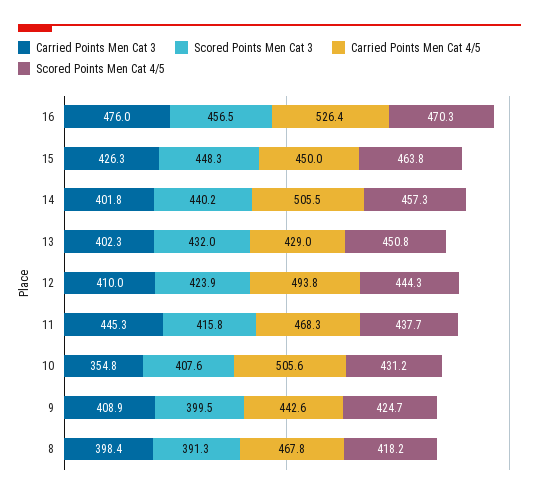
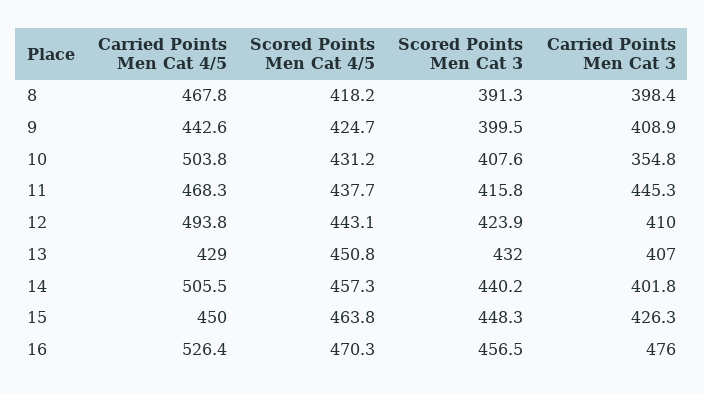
  {
    "Carried Points Men Cat 3": {
      "16": 476,
      "15": 426.3,
      "14": 401.8,
-     "13": 402.3,
+     "13": 407,
      "12": 410,
      "11": 445.3,
      "10": 354.8,
      "9": 408.9,
      "8": 398.4
    },
    "Scored Points Men Cat 3": {
      "16": 456.5,
      "15": 448.3,
      "14": 440.2,
      "13": 432,
      "12": 423.9,
      "11": 415.8,
      "10": 407.6,
      "9": 399.5,
      "8": 391.3
    },
    "Carried Points Men Cat 4/5": {
      "16": 526.4,
      "15": 450,
      "14": 505.5,
      "13": 429,
      "12": 493.8,
      "11": 468.3,
-     "10": 505.6,
+     "10": 503.8,
      "9": 442.6,
      "8": 467.8
    },
    "Scored Points Men Cat 4/5": {
      "16": 470.3,
      "15": 463.8,
      "14": 457.3,
      "13": 450.8,
-     "12": 444.3,
+     "12": 443.1,
      "11": 437.7,
      "10": 431.2,
      "9": 424.7,
      "8": 418.2
    }
  }

